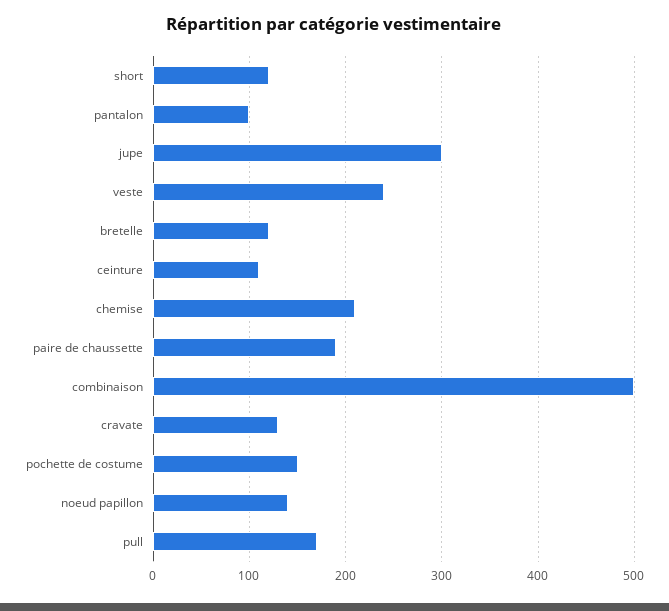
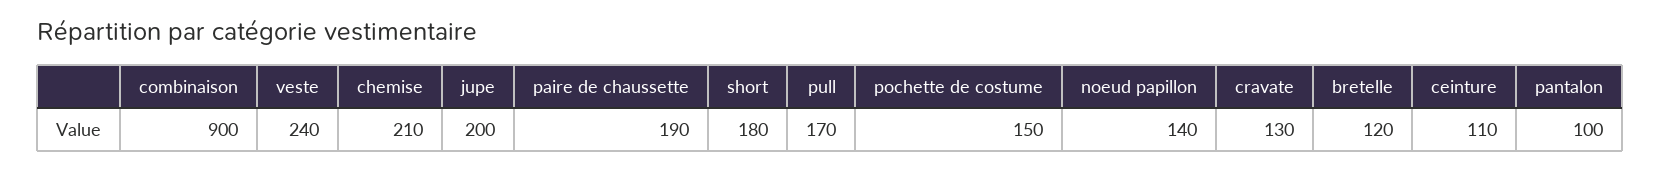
  {
-   "short": 120,
+   "short": 180,
    "pantalon": 100,
-   "jupe": 300,
+   "jupe": 200,
    "veste": 240,
    "bretelle": 120,
    "ceinture": 110,
    "chemise": 210,
    "paire de chaussette": 190,
-   "combinaison": 500,
+   "combinaison": 900,
    "cravate": 130,
    "pochette de costume": 150,
    "noeud papillon": 140,
    "pull": 170
  }

